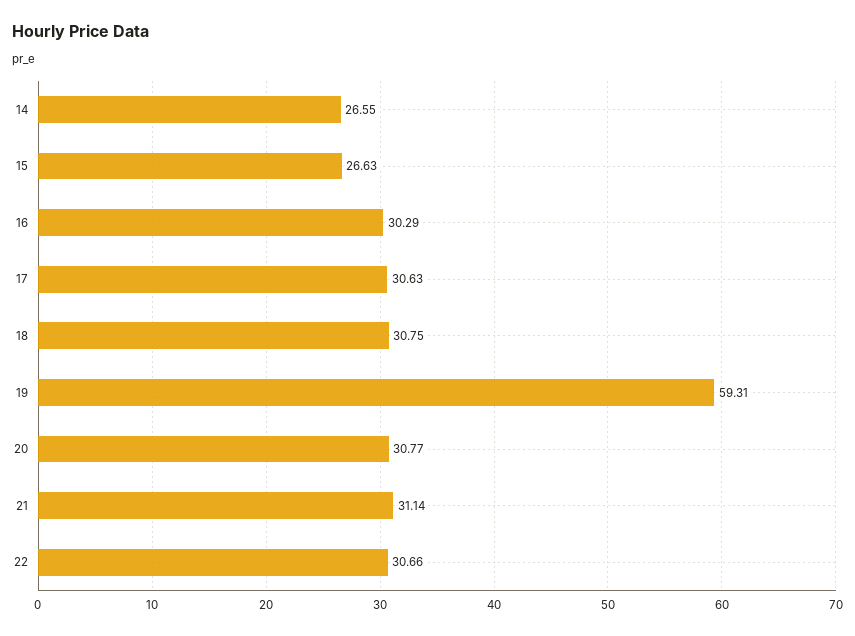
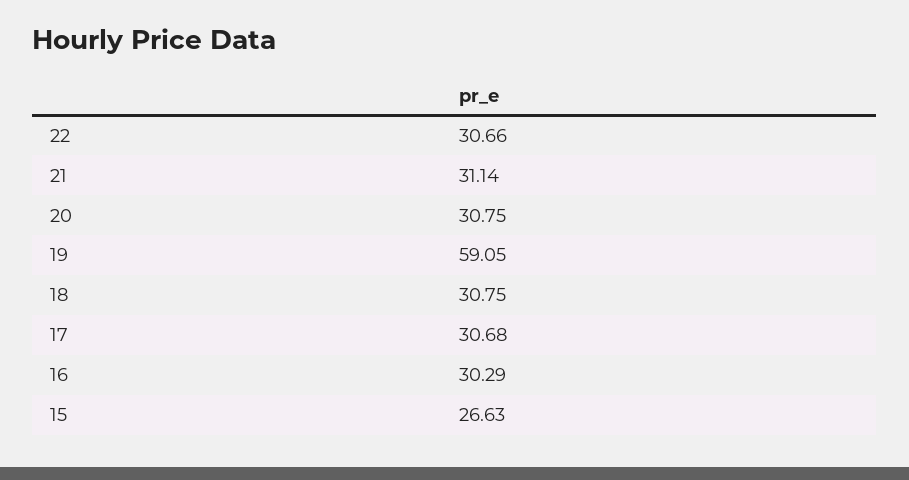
  {
-   "14": 26.55,
    "15": 26.63,
    "16": 30.29,
-   "17": 30.63,
+   "17": 30.68,
    "18": 30.75,
-   "19": 59.31,
+   "19": 59.05,
-   "20": 30.77,
+   "20": 30.75,
    "21": 31.14,
    "22": 30.66
  }

